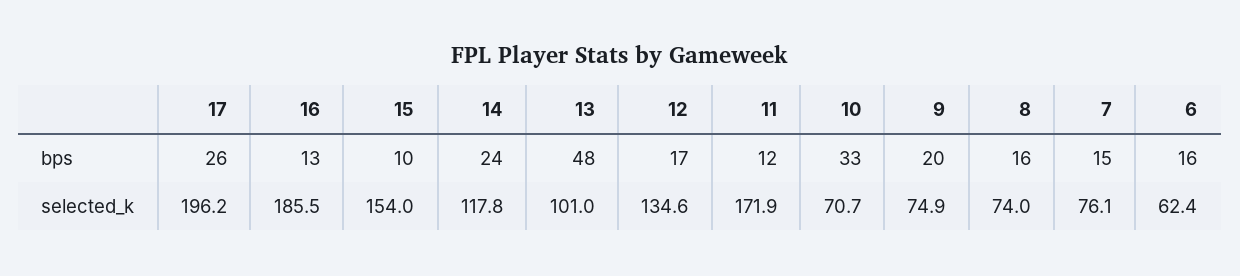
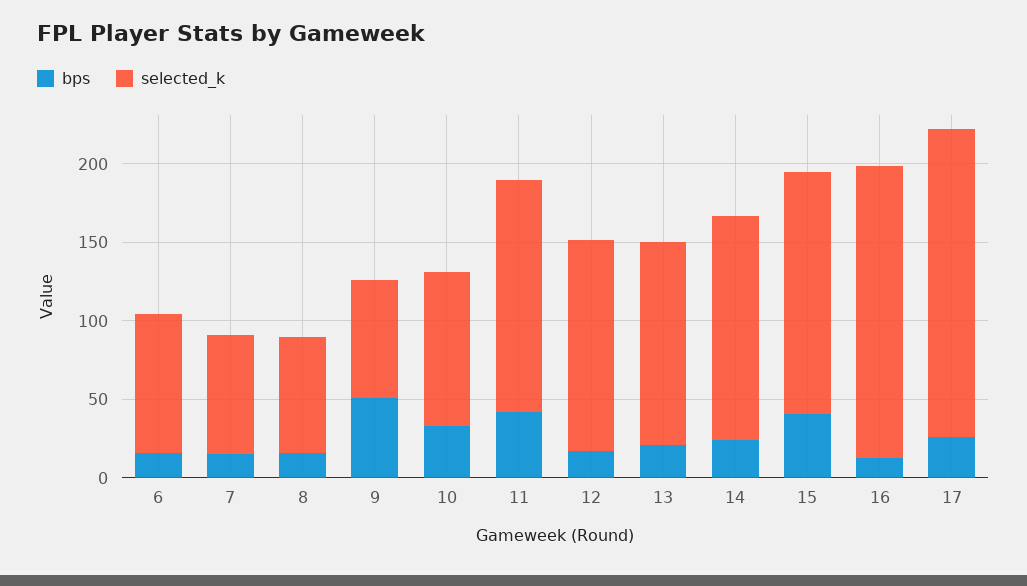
  {
    "bps": {
      "17": 26,
      "16": 13,
-     "15": 10,
+     "15": 40,
      "14": 24,
-     "13": 48,
+     "13": 20,
      "12": 17,
-     "11": 12,
+     "11": 40,
      "10": 33,
-     "9": 20,
+     "9": 50,
      "8": 16,
      "7": 15,
      "6": 16
    },
    "selected_k": {
      "17": 196.2,
      "16": 185.5,
      "15": 154,
-     "14": 117.8,
+     "14": 140,
-     "13": 101,
+     "13": 130,
      "12": 134.6,
-     "11": 171.9,
+     "11": 150,
-     "10": 70.7,
+     "10": 100,
      "9": 74.9,
      "8": 74,
      "7": 76.1,
-     "6": 62.4
+     "6": 90
    }
  }

